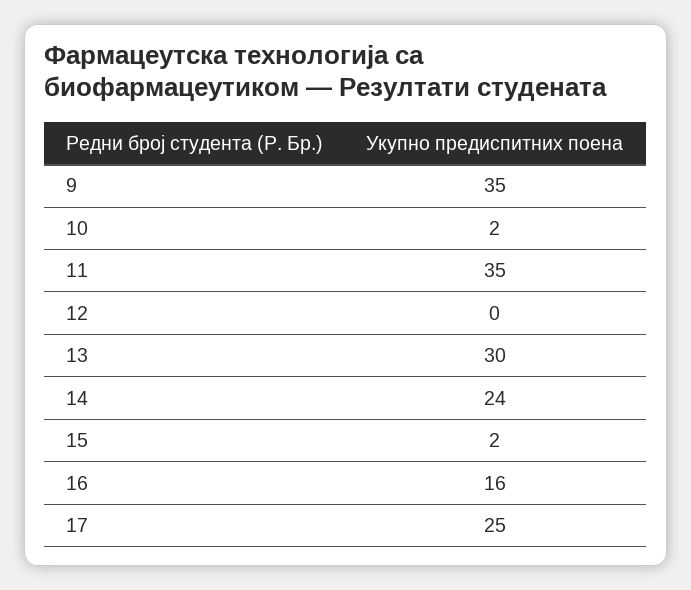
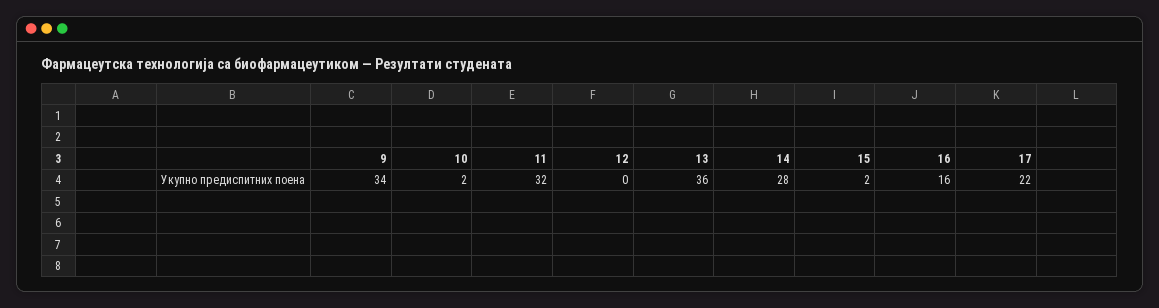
  {
-   "9": 35,
+   "9": 34,
    "10": 2,
-   "11": 35,
+   "11": 32,
    "12": 0,
-   "13": 30,
+   "13": 36,
-   "14": 24,
+   "14": 28,
    "15": 2,
    "16": 16,
-   "17": 25
+   "17": 22
  }

